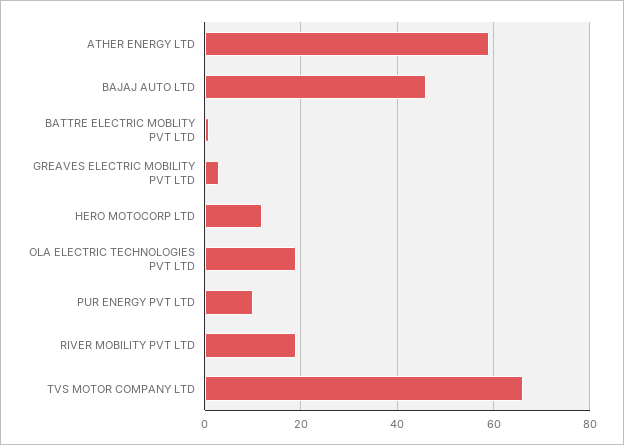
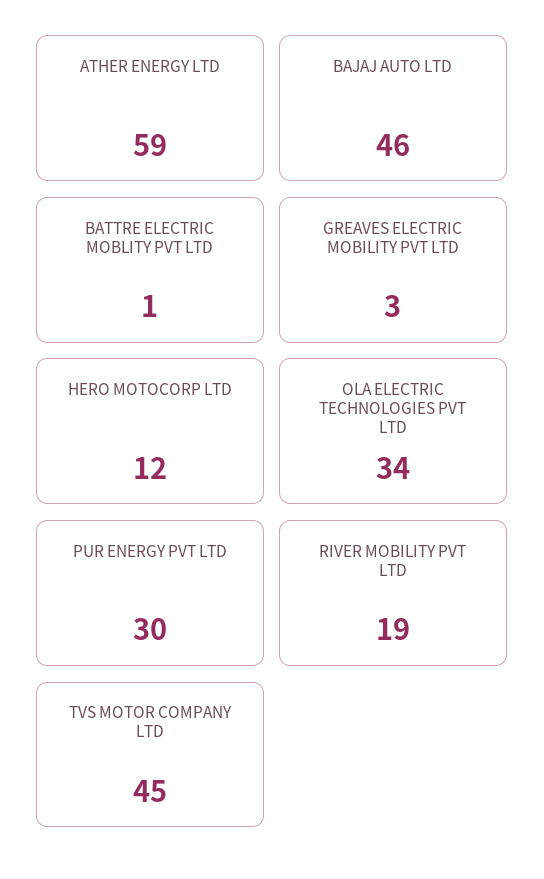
  {
    "ATHER ENERGY LTD": 59,
    "BAJAJ AUTO LTD": 46,
    "BATTRE ELECTRIC MOBLITY PVT LTD": 1,
    "GREAVES ELECTRIC MOBILITY PVT LTD": 3,
    "HERO MOTOCORP LTD": 12,
-   "OLA ELECTRIC TECHNOLOGIES PVT LTD": 20,
+   "OLA ELECTRIC TECHNOLOGIES PVT LTD": 34,
-   "PUR ENERGY PVT LTD": 10,
+   "PUR ENERGY PVT LTD": 30,
    "RIVER MOBILITY PVT LTD": 19,
-   "TVS MOTOR COMPANY LTD": 65
+   "TVS MOTOR COMPANY LTD": 45
  }

